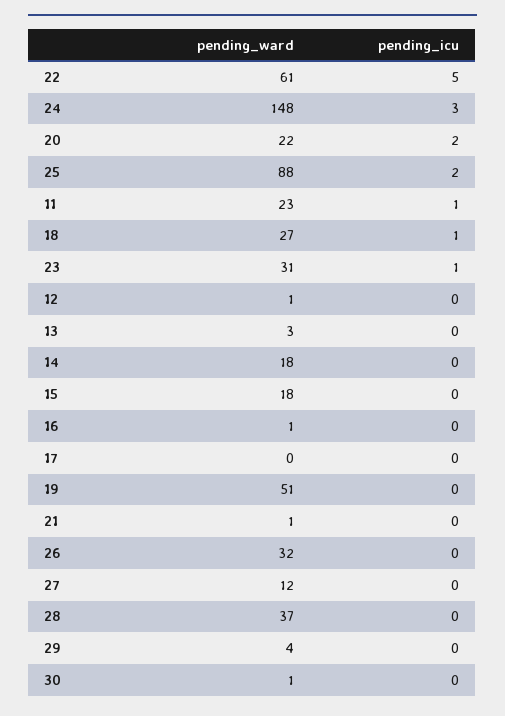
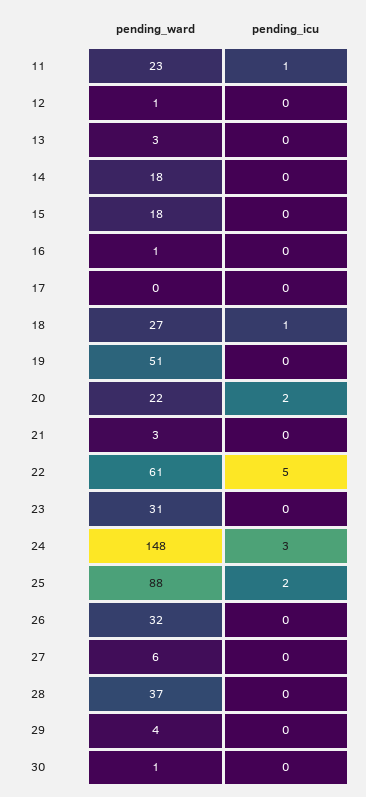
  {
    "pending_ward": {
      "22": 61,
      "24": 148,
      "20": 22,
      "25": 88,
      "11": 23,
      "18": 27,
      "23": 31,
      "12": 1,
      "13": 3,
      "14": 18,
      "15": 18,
      "16": 1,
      "17": 0,
      "19": 51,
-     "21": 1,
+     "21": 3,
      "26": 32,
-     "27": 12,
+     "27": 6,
      "28": 37,
      "29": 4,
      "30": 1
    },
    "pending_icu": {
      "22": 5,
      "24": 3,
      "20": 2,
      "25": 2,
      "11": 1,
      "18": 1,
-     "23": 1,
+     "23": 0,
      "12": 0,
      "13": 0,
      "14": 0,
      "15": 0,
      "16": 0,
      "17": 0,
      "19": 0,
      "21": 0,
      "26": 0,
      "27": 0,
      "28": 0,
      "29": 0,
      "30": 0
    }
  }

